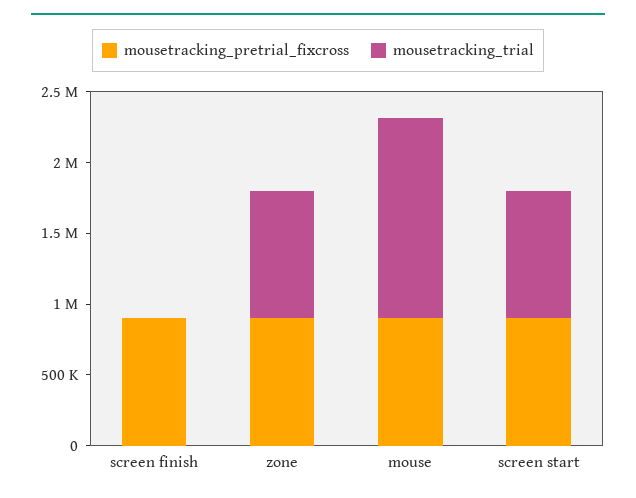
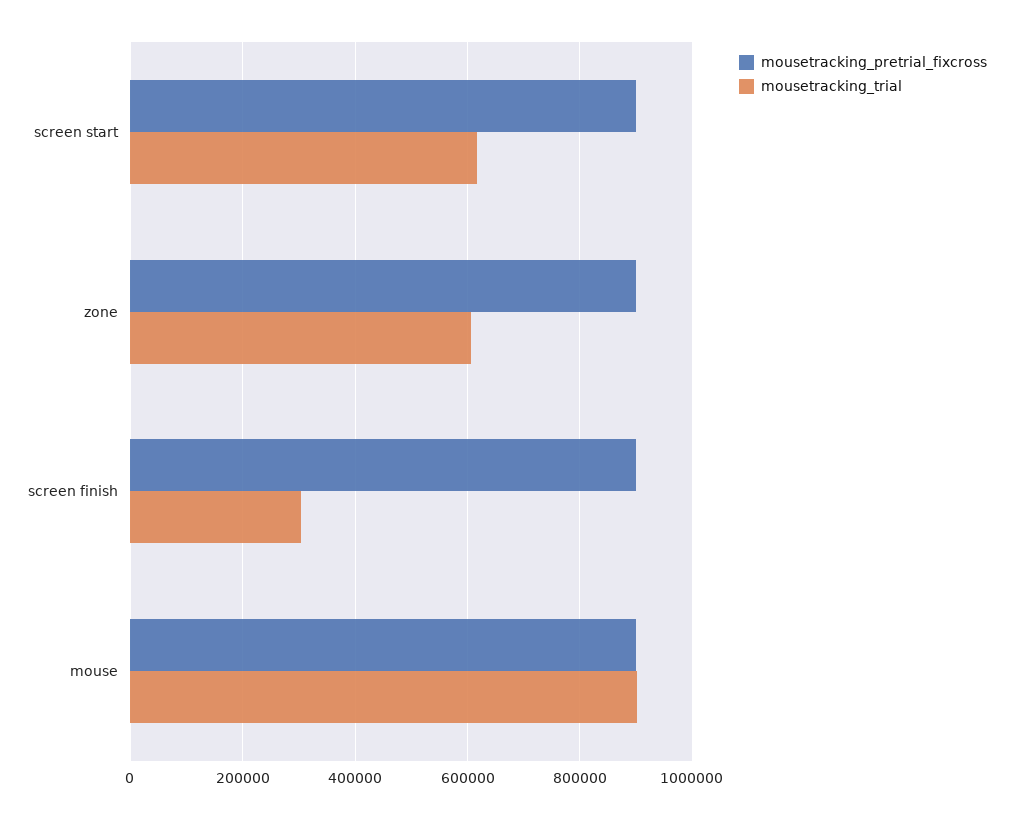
  {
    "mousetracking_pretrial_fixcross": {
      "screen finish": 900000,
      "zone": 900000,
      "mouse": 900000,
      "screen start": 900000
    },
    "mousetracking_trial": {
-     "screen finish": 0,
+     "screen finish": 300000,
-     "zone": 900000,
+     "zone": 600000,
-     "mouse": 1400000,
+     "mouse": 900000,
-     "screen start": 900000
+     "screen start": 620000
    }
  }

